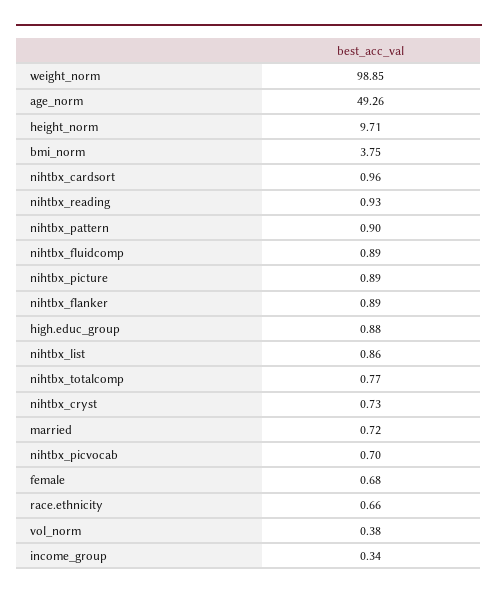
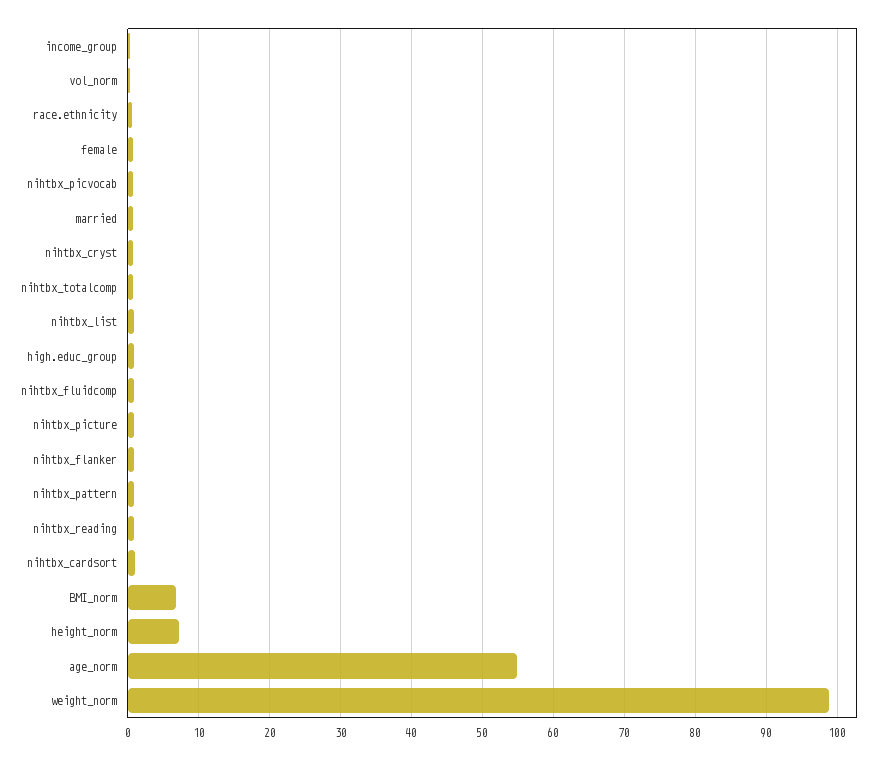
  {
    "weight_norm": 98.85,
-   "age_norm": 49.26,
+   "age_norm": 55,
-   "height_norm": 9.71,
+   "height_norm": 7,
-   "bmi_norm": 3.75,
+   "bmi_norm": 7,
    "nihtbx_cardsort": 0.96,
    "nihtbx_reading": 0.93,
    "nihtbx_pattern": 0.9,
    "nihtbx_fluidcomp": 0.89,
    "nihtbx_picture": 0.89,
    "nihtbx_flanker": 0.89,
    "high.educ_group": 0.88,
    "nihtbx_list": 0.86,
    "nihtbx_totalcomp": 0.77,
    "nihtbx_cryst": 0.73,
    "married": 0.72,
    "nihtbx_picvocab": 0.7,
    "female": 0.68,
    "race.ethnicity": 0.66,
    "vol_norm": 0.38,
    "income_group": 0.34
  }

